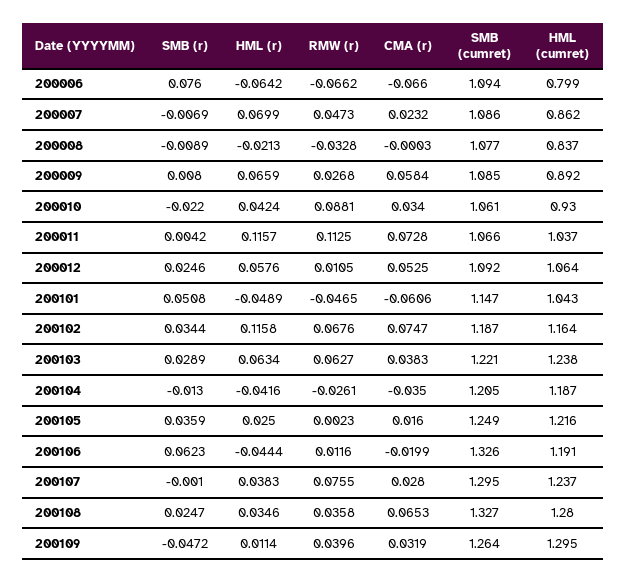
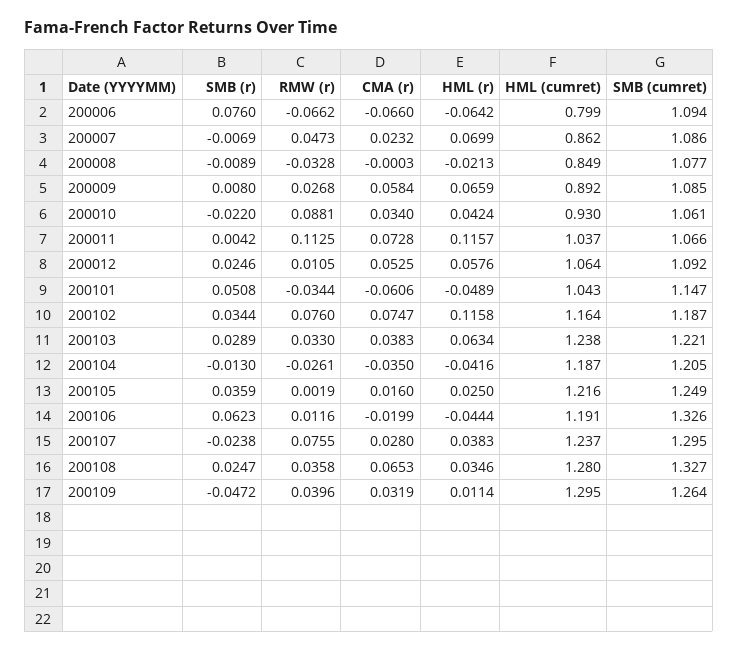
  {
    "SMB (r)": {
      "200006": 0.076,
      "200007": -0.0069,
      "200008": -0.0089,
      "200009": 0.008,
      "200010": -0.022,
      "200011": 0.0042,
      "200012": 0.0246,
      "200101": 0.0508,
      "200102": 0.0344,
      "200103": 0.0289,
      "200104": -0.013,
      "200105": 0.0359,
      "200106": 0.0623,
-     "200107": -0.001,
+     "200107": -0.0238,
      "200108": 0.0247,
      "200109": -0.0472
    },
    "HML (r)": {
      "200006": -0.0642,
      "200007": 0.0699,
      "200008": -0.0213,
      "200009": 0.0659,
      "200010": 0.0424,
      "200011": 0.1157,
      "200012": 0.0576,
      "200101": -0.0489,
      "200102": 0.1158,
      "200103": 0.0634,
      "200104": -0.0416,
      "200105": 0.025,
      "200106": -0.0444,
      "200107": 0.0383,
      "200108": 0.0346,
      "200109": 0.0114
    },
    "RMW (r)": {
      "200006": -0.0662,
      "200007": 0.0473,
      "200008": -0.0328,
      "200009": 0.0268,
      "200010": 0.0881,
      "200011": 0.1125,
      "200012": 0.0105,
-     "200101": -0.0465,
+     "200101": -0.0344,
-     "200102": 0.0676,
+     "200102": 0.076,
-     "200103": 0.0627,
+     "200103": 0.033,
      "200104": -0.0261,
-     "200105": 0.0023,
+     "200105": 0.0019,
      "200106": 0.0116,
      "200107": 0.0755,
      "200108": 0.0358,
      "200109": 0.0396
    },
    "CMA (r)": {
      "200006": -0.066,
      "200007": 0.0232,
      "200008": -0.0003,
      "200009": 0.0584,
      "200010": 0.034,
      "200011": 0.0728,
      "200012": 0.0525,
      "200101": -0.0606,
      "200102": 0.0747,
      "200103": 0.0383,
      "200104": -0.035,
      "200105": 0.016,
      "200106": -0.0199,
      "200107": 0.028,
      "200108": 0.0653,
      "200109": 0.0319
    },
    "SMB (cumret)": {
      "200006": 1.094,
      "200007": 1.086,
      "200008": 1.077,
      "200009": 1.085,
      "200010": 1.061,
      "200011": 1.066,
      "200012": 1.092,
      "200101": 1.147,
      "200102": 1.187,
      "200103": 1.221,
      "200104": 1.205,
      "200105": 1.249,
      "200106": 1.326,
      "200107": 1.295,
      "200108": 1.327,
      "200109": 1.264
    },
    "HML (cumret)": {
      "200006": 0.799,
      "200007": 0.862,
-     "200008": 0.837,
+     "200008": 0.849,
      "200009": 0.892,
      "200010": 0.93,
      "200011": 1.037,
      "200012": 1.064,
      "200101": 1.043,
      "200102": 1.164,
      "200103": 1.238,
      "200104": 1.187,
      "200105": 1.216,
      "200106": 1.191,
      "200107": 1.237,
      "200108": 1.28,
      "200109": 1.295
    }
  }

